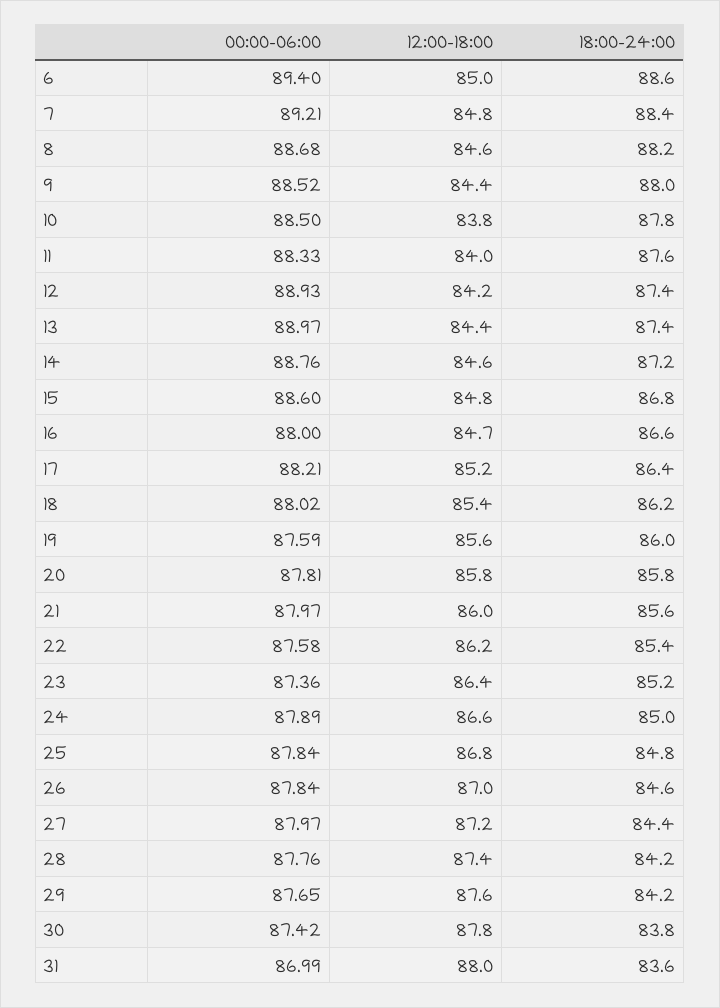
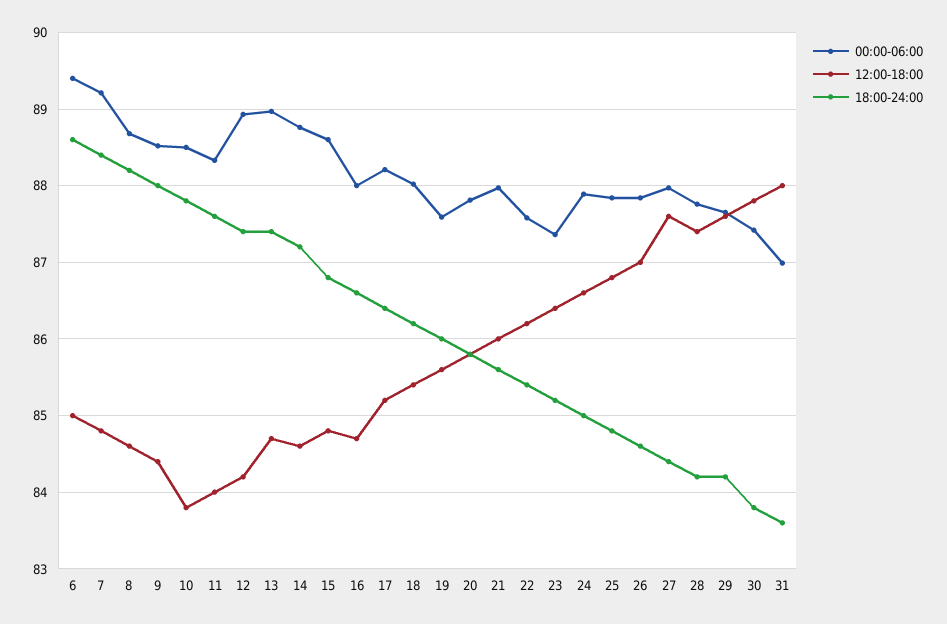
  {
    "00:00-06:00": {
      "6": 89.4,
      "7": 89.21,
      "8": 88.68,
      "9": 88.52,
      "10": 88.5,
      "11": 88.33,
      "12": 88.93,
      "13": 88.97,
      "14": 88.76,
      "15": 88.6,
      "16": 88,
      "17": 88.21,
      "18": 88.02,
      "19": 87.59,
      "20": 87.81,
      "21": 87.97,
      "22": 87.58,
      "23": 87.36,
      "24": 87.89,
      "25": 87.84,
      "26": 87.84,
      "27": 87.97,
      "28": 87.76,
      "29": 87.65,
      "30": 87.42,
      "31": 86.99
    },
    "12:00-18:00": {
      "6": 85,
      "7": 84.8,
      "8": 84.6,
      "9": 84.4,
      "10": 83.8,
      "11": 84,
      "12": 84.2,
-     "13": 84.4,
+     "13": 84.7,
      "14": 84.6,
      "15": 84.8,
      "16": 84.7,
      "17": 85.2,
      "18": 85.4,
      "19": 85.6,
      "20": 85.8,
      "21": 86,
      "22": 86.2,
      "23": 86.4,
      "24": 86.6,
      "25": 86.8,
      "26": 87,
-     "27": 87.2,
+     "27": 87.6,
      "28": 87.4,
      "29": 87.6,
      "30": 87.8,
      "31": 88
    },
    "18:00-24:00": {
      "6": 88.6,
      "7": 88.4,
      "8": 88.2,
      "9": 88,
      "10": 87.8,
      "11": 87.6,
      "12": 87.4,
      "13": 87.4,
      "14": 87.2,
      "15": 86.8,
      "16": 86.6,
      "17": 86.4,
      "18": 86.2,
      "19": 86,
      "20": 85.8,
      "21": 85.6,
      "22": 85.4,
      "23": 85.2,
      "24": 85,
      "25": 84.8,
      "26": 84.6,
      "27": 84.4,
      "28": 84.2,
      "29": 84.2,
      "30": 83.8,
      "31": 83.6
    }
  }

